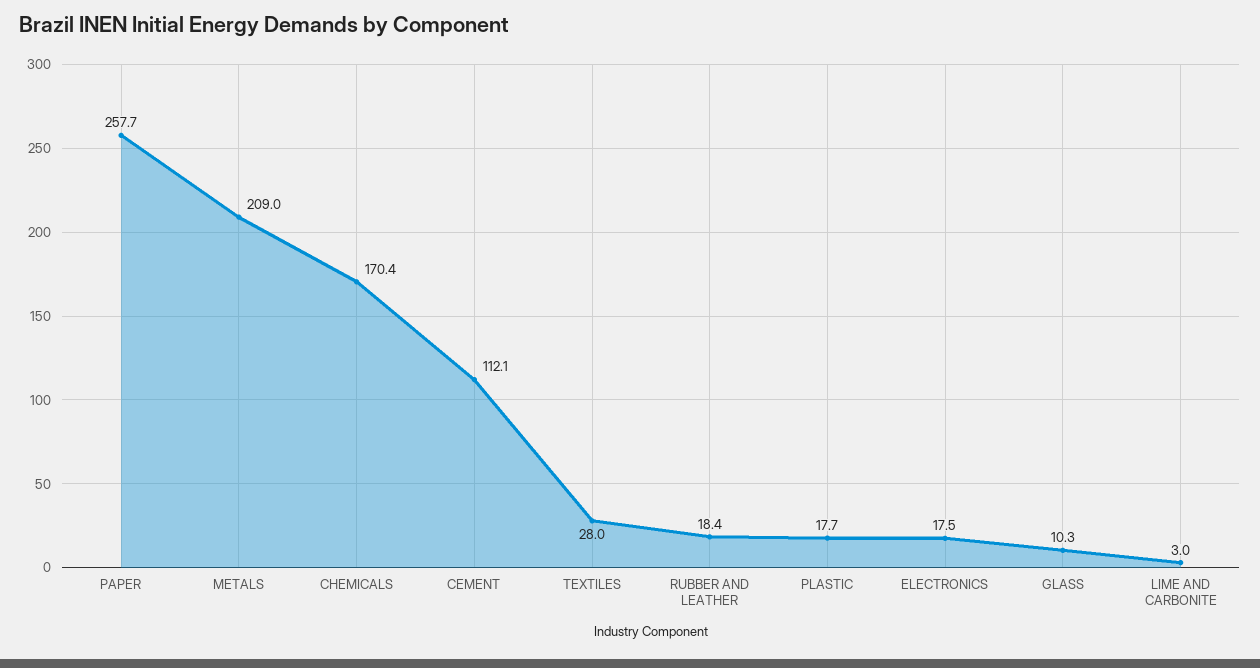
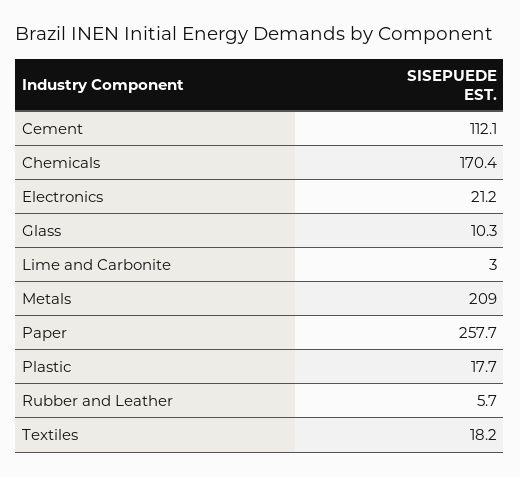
  {
    "PAPER": 257.7,
    "METALS": 209,
    "CHEMICALS": 170.4,
    "CEMENT": 112.1,
-   "TEXTILES": 28,
+   "TEXTILES": 18.2,
-   "RUBBER AND LEATHER": 18.4,
+   "RUBBER AND LEATHER": 5.7,
    "PLASTIC": 17.7,
-   "ELECTRONICS": 17.5,
+   "ELECTRONICS": 21.2,
    "GLASS": 10.3,
    "LIME AND CARBONITE": 3
  }

